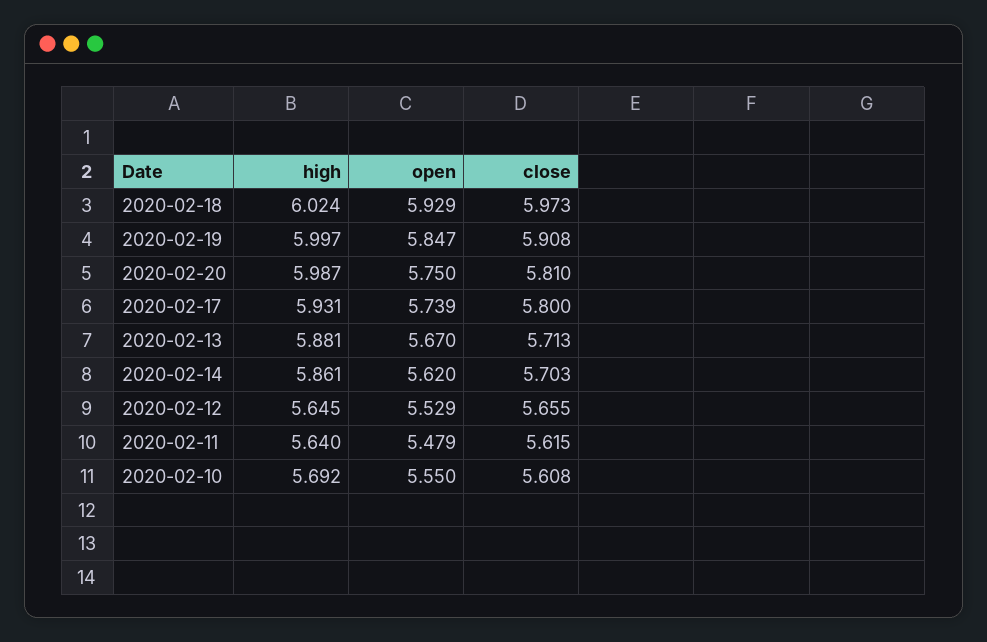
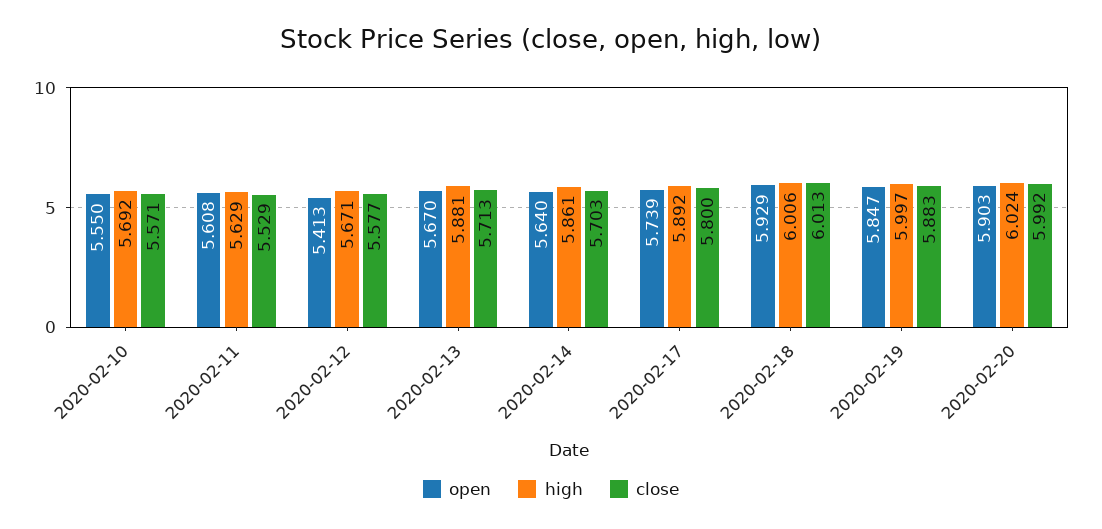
  {
    "high": {
-     "2020-02-18": 6.024,
+     "2020-02-18": 6.006,
      "2020-02-19": 5.997,
-     "2020-02-20": 5.987,
+     "2020-02-20": 6.024,
-     "2020-02-17": 5.931,
+     "2020-02-17": 5.892,
      "2020-02-13": 5.881,
      "2020-02-14": 5.861,
-     "2020-02-12": 5.645,
+     "2020-02-12": 5.671,
-     "2020-02-11": 5.64,
+     "2020-02-11": 5.629,
      "2020-02-10": 5.692
    },
    "open": {
      "2020-02-18": 5.929,
      "2020-02-19": 5.847,
-     "2020-02-20": 5.75,
+     "2020-02-20": 5.903,
      "2020-02-17": 5.739,
      "2020-02-13": 5.67,
-     "2020-02-14": 5.62,
+     "2020-02-14": 5.64,
-     "2020-02-12": 5.529,
+     "2020-02-12": 5.413,
-     "2020-02-11": 5.479,
+     "2020-02-11": 5.608,
      "2020-02-10": 5.55
    },
    "close": {
-     "2020-02-18": 5.973,
+     "2020-02-18": 6.013,
-     "2020-02-19": 5.908,
+     "2020-02-19": 5.883,
-     "2020-02-20": 5.81,
+     "2020-02-20": 5.992,
      "2020-02-17": 5.8,
      "2020-02-13": 5.713,
      "2020-02-14": 5.703,
-     "2020-02-12": 5.655,
+     "2020-02-12": 5.577,
-     "2020-02-11": 5.615,
+     "2020-02-11": 5.529,
-     "2020-02-10": 5.608
+     "2020-02-10": 5.571
    }
  }

